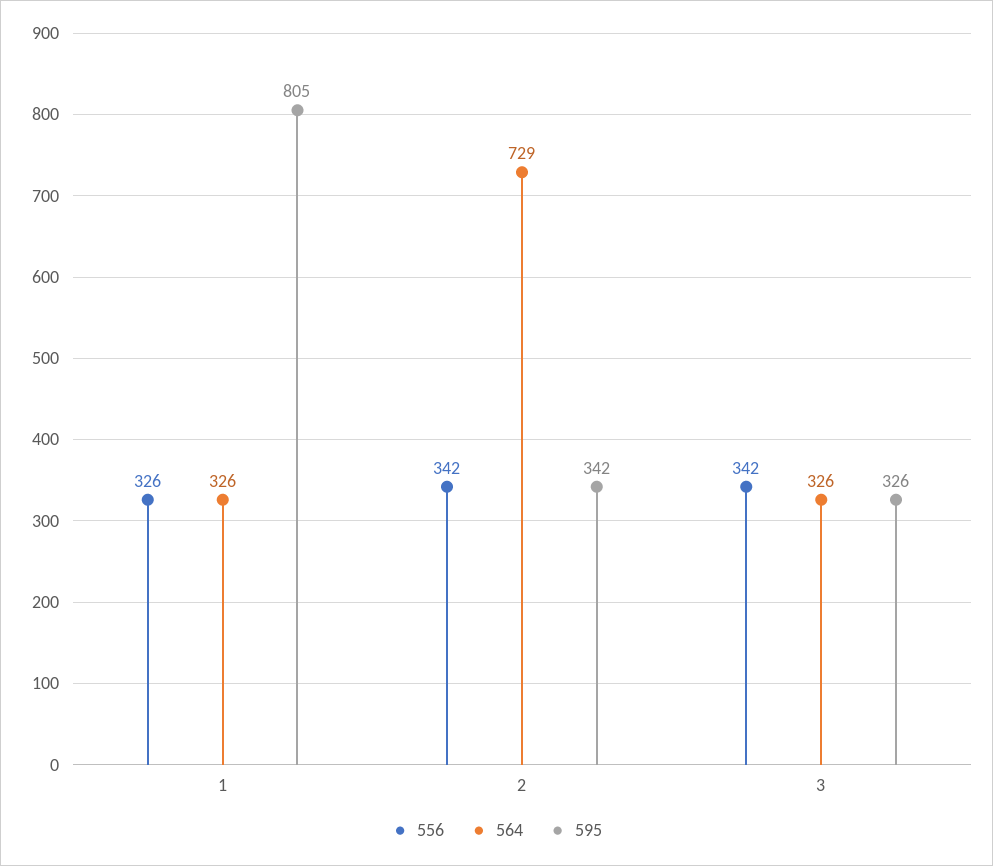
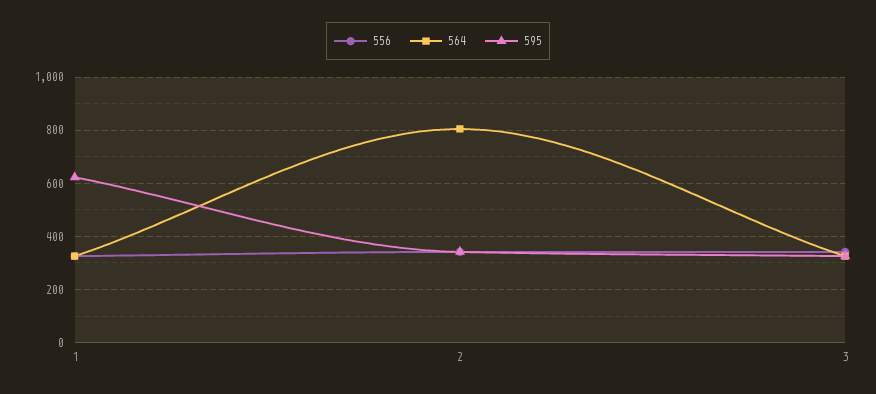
  {
    "556": {
      "1": 326,
      "2": 342,
      "3": 342
    },
    "564": {
      "1": 326,
-     "2": 729,
+     "2": 800,
      "3": 326
    },
    "595": {
-     "1": 805,
+     "1": 625,
      "2": 342,
      "3": 326
    }
  }

